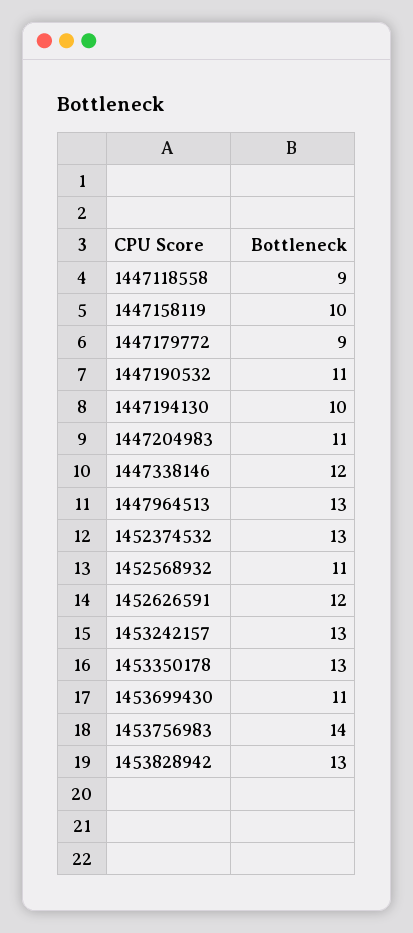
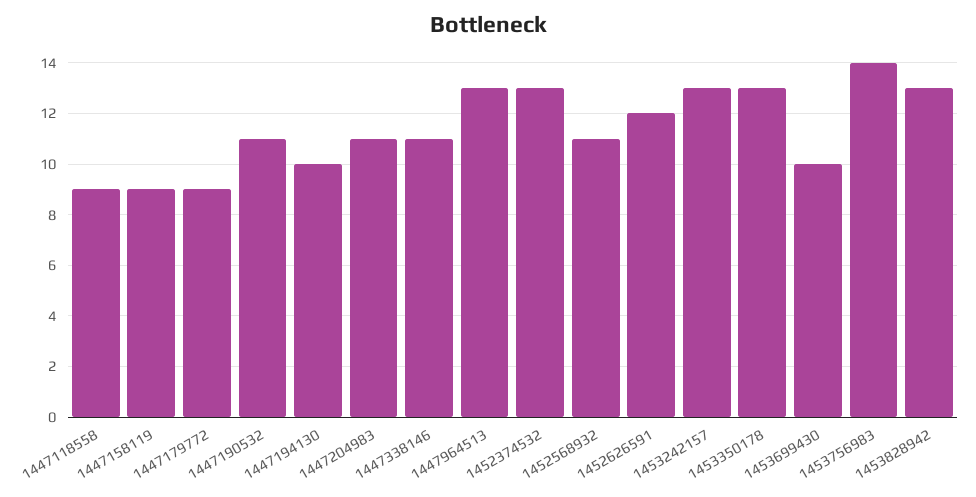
  {
    "1447118558": 9,
-   "1447158119": 10,
+   "1447158119": 9,
    "1447179772": 9,
    "1447190532": 11,
    "1447194130": 10,
    "1447204983": 11,
-   "1447338146": 12,
+   "1447338146": 11,
    "1447964513": 13,
    "1452374532": 13,
    "1452568932": 11,
    "1452626591": 12,
    "1453242157": 13,
    "1453350178": 13,
-   "1453699430": 11,
+   "1453699430": 10,
    "1453756983": 14,
    "1453828942": 13
  }

